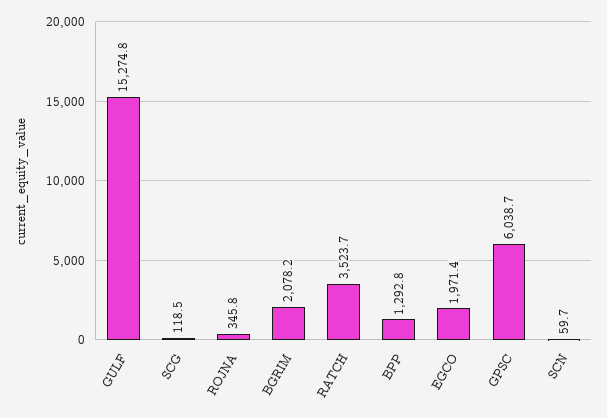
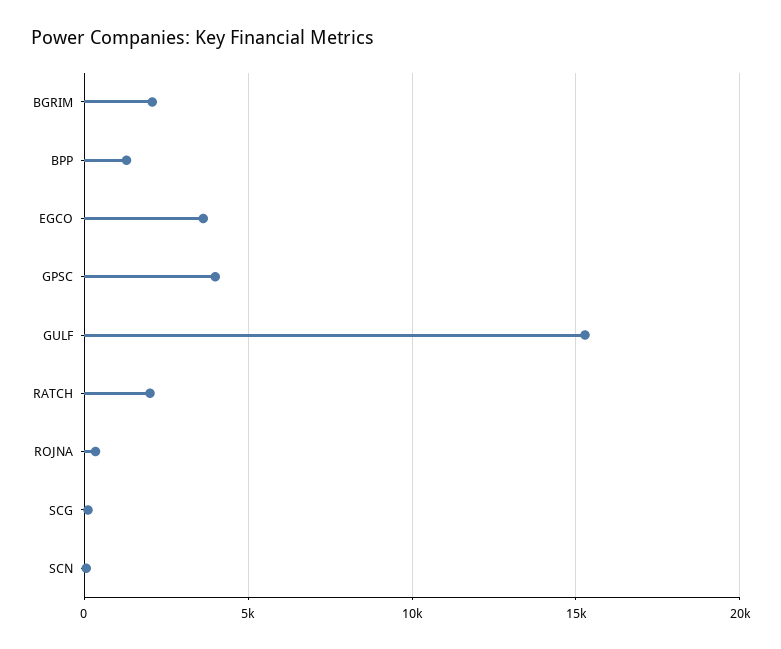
  {
    "GULF": 15274.8,
    "SCG": 118.5,
    "ROJNA": 345.8,
    "BGRIM": 2078.2,
-   "RATCH": 3523.7,
+   "RATCH": 2000,
    "BPP": 1292.8,
-   "EGCO": 1971.4,
+   "EGCO": 3500,
-   "GPSC": 6038.7,
+   "GPSC": 4000,
    "SCN": 59.7
  }

